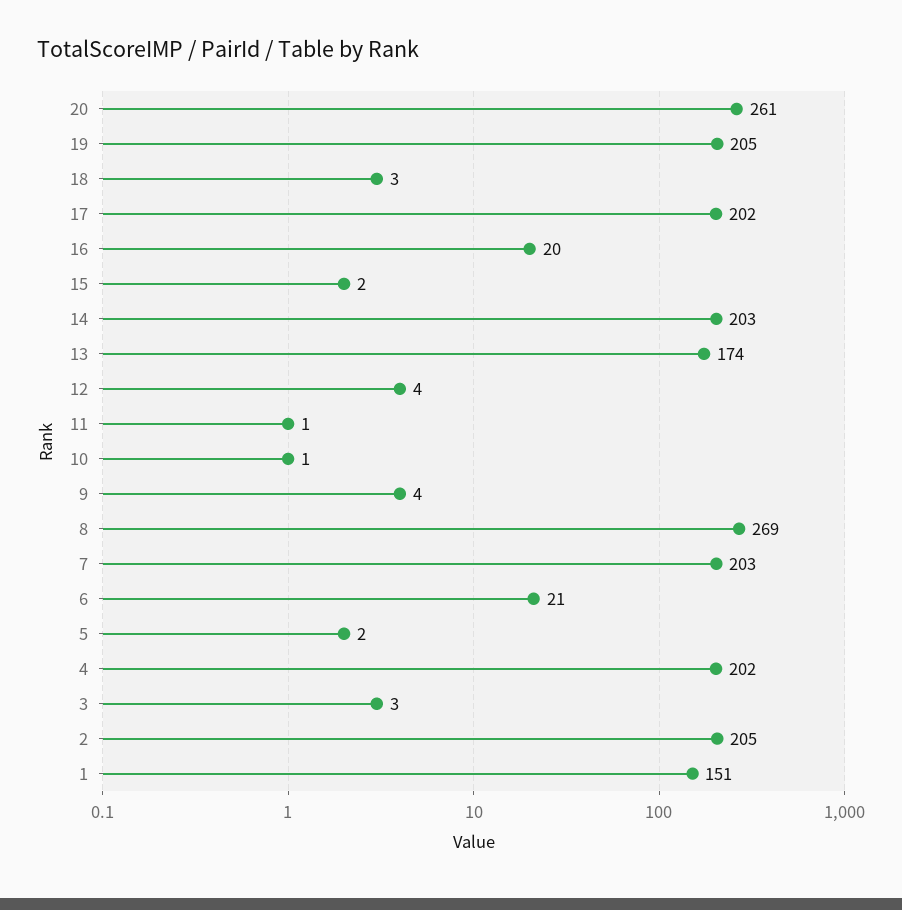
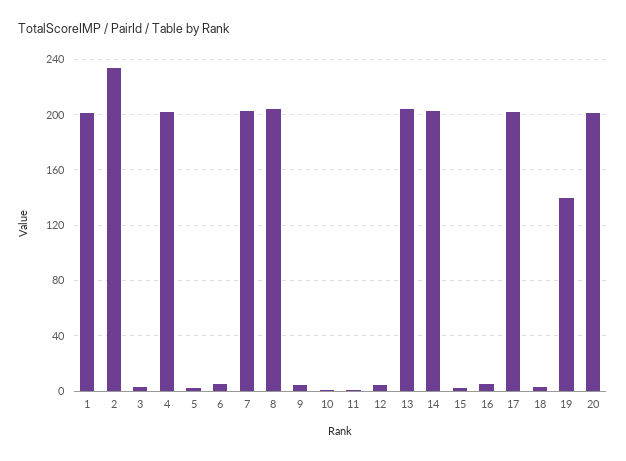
  {
-   "20": 261,
+   "20": 200,
-   "19": 205,
+   "19": 140,
    "18": 3,
    "17": 202,
-   "16": 20,
+   "16": 5,
    "15": 2,
    "14": 203,
-   "13": 174,
+   "13": 205,
    "12": 4,
    "11": 1,
    "10": 1,
    "9": 4,
-   "8": 269,
+   "8": 205,
    "7": 203,
-   "6": 21,
+   "6": 5,
    "5": 2,
    "4": 202,
    "3": 3,
-   "2": 205,
+   "2": 235,
-   "1": 151
+   "1": 200
  }

